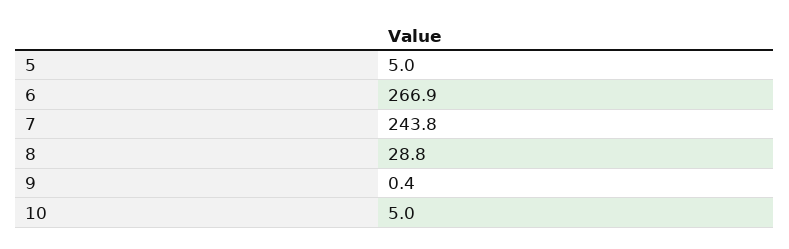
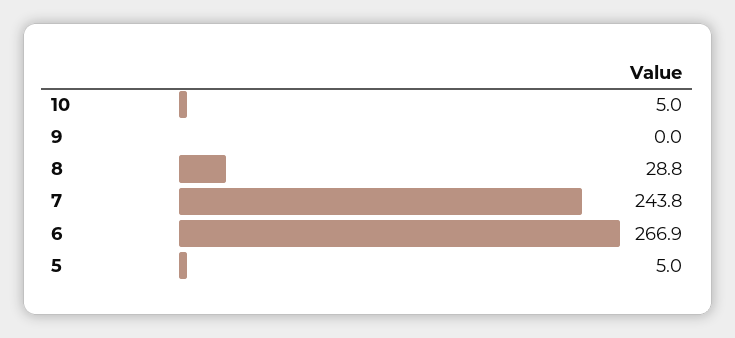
  {
    "5": 5,
    "6": 266.9,
    "7": 243.8,
    "8": 28.8,
-   "9": 0.4,
+   "9": 0,
    "10": 5
  }

